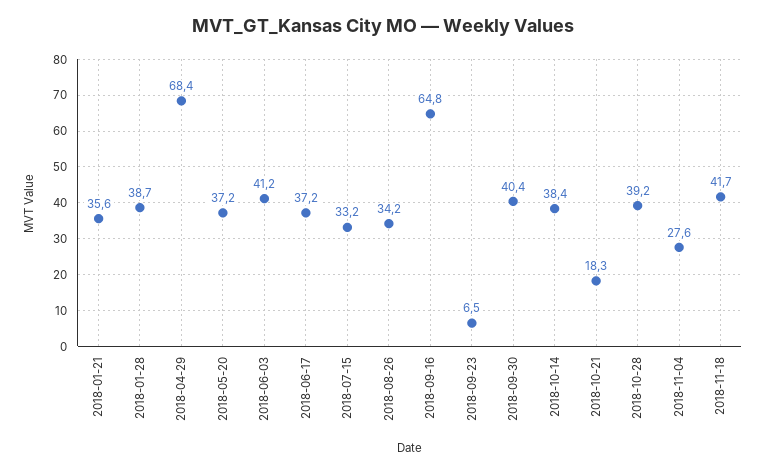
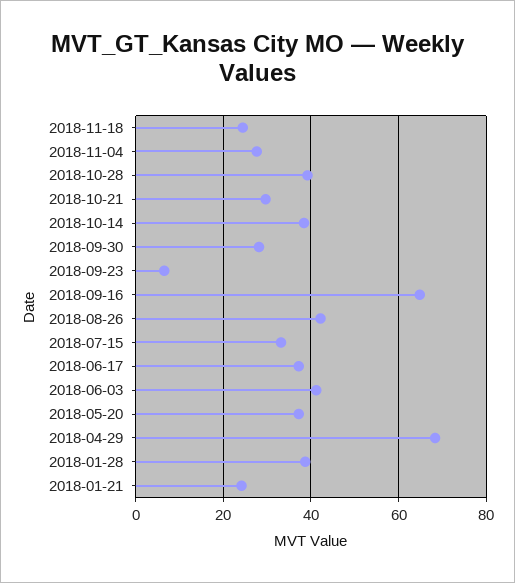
  {
-   "2018-01-21": 35.6,
+   "2018-01-21": 24,
    "2018-01-28": 38.7,
    "2018-04-29": 68.4,
    "2018-05-20": 37.2,
    "2018-06-03": 41.2,
    "2018-06-17": 37.2,
    "2018-07-15": 33.2,
-   "2018-08-26": 34.2,
+   "2018-08-26": 42,
    "2018-09-16": 64.8,
    "2018-09-23": 6.5,
-   "2018-09-30": 40.4,
+   "2018-09-30": 28,
    "2018-10-14": 38.4,
-   "2018-10-21": 18.3,
+   "2018-10-21": 30,
    "2018-10-28": 39.2,
    "2018-11-04": 27.6,
-   "2018-11-18": 41.7
+   "2018-11-18": 24
  }

